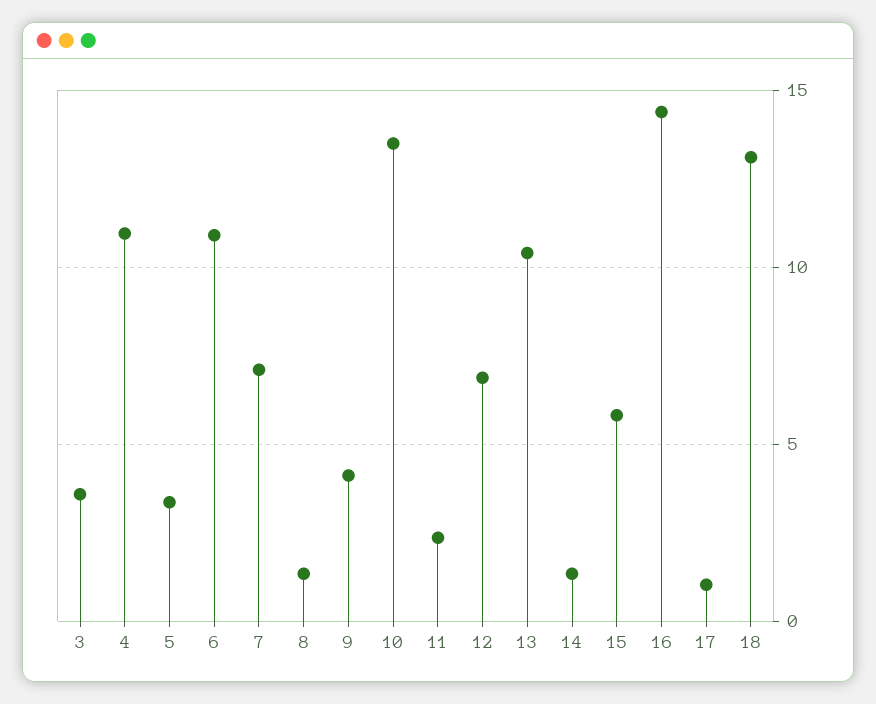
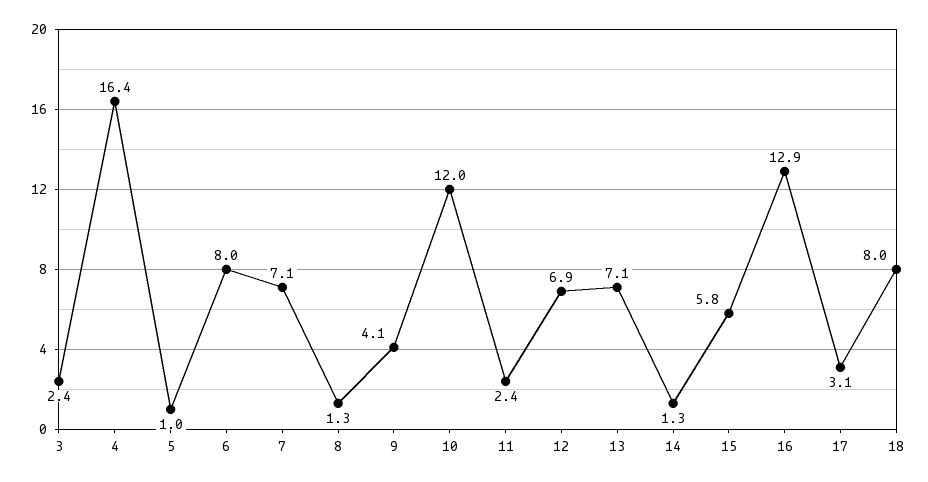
  {
-   "3": 3.5,
+   "3": 2.4,
-   "4": 11,
+   "4": 16.4,
-   "5": 3.5,
+   "5": 1,
-   "6": 11,
+   "6": 8,
    "7": 7.1,
    "8": 1.3,
    "9": 4.1,
-   "10": 13.5,
+   "10": 12,
    "11": 2.4,
    "12": 6.9,
-   "13": 10.5,
+   "13": 7.1,
    "14": 1.3,
    "15": 5.8,
-   "16": 14.5,
+   "16": 12.9,
-   "17": 1,
+   "17": 3.1,
-   "18": 13
+   "18": 8
  }

